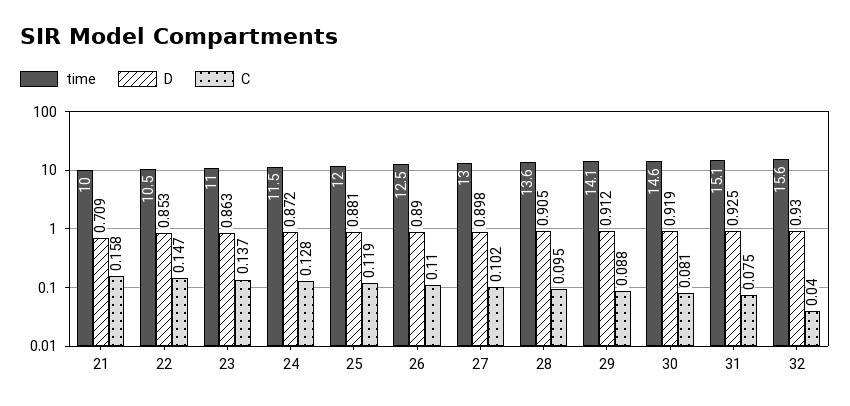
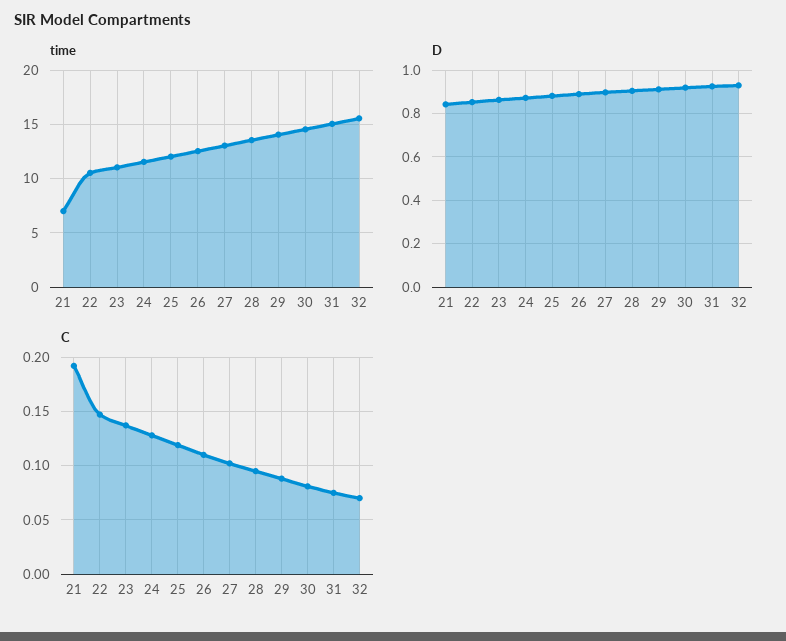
  {
    "time": {
-     "21": 10,
+     "21": 7,
      "22": 10.5,
      "23": 11,
      "24": 11.5,
      "25": 12,
      "26": 12.5,
      "27": 13,
      "28": 13.6,
      "29": 14.1,
      "30": 14.6,
      "31": 15.1,
      "32": 15.6
    },
    "D": {
-     "21": 0.709,
+     "21": 0.85,
      "22": 0.853,
      "23": 0.863,
      "24": 0.872,
      "25": 0.881,
      "26": 0.89,
      "27": 0.898,
      "28": 0.905,
      "29": 0.912,
      "30": 0.919,
      "31": 0.925,
      "32": 0.93
    },
    "C": {
-     "21": 0.158,
+     "21": 0.19,
      "22": 0.147,
      "23": 0.137,
      "24": 0.128,
      "25": 0.119,
      "26": 0.11,
      "27": 0.102,
      "28": 0.095,
      "29": 0.088,
      "30": 0.081,
      "31": 0.075,
-     "32": 0.04
+     "32": 0.07
    }
  }

